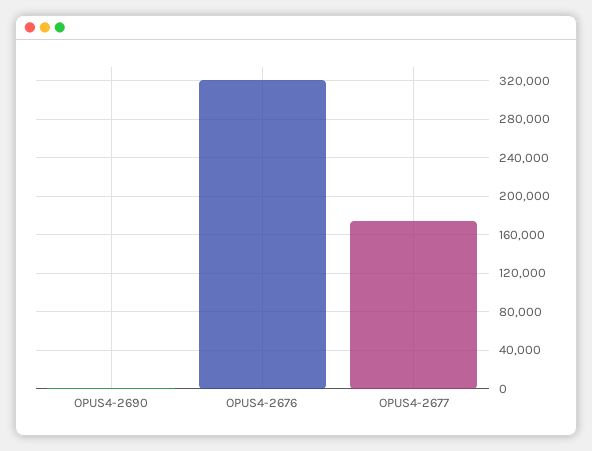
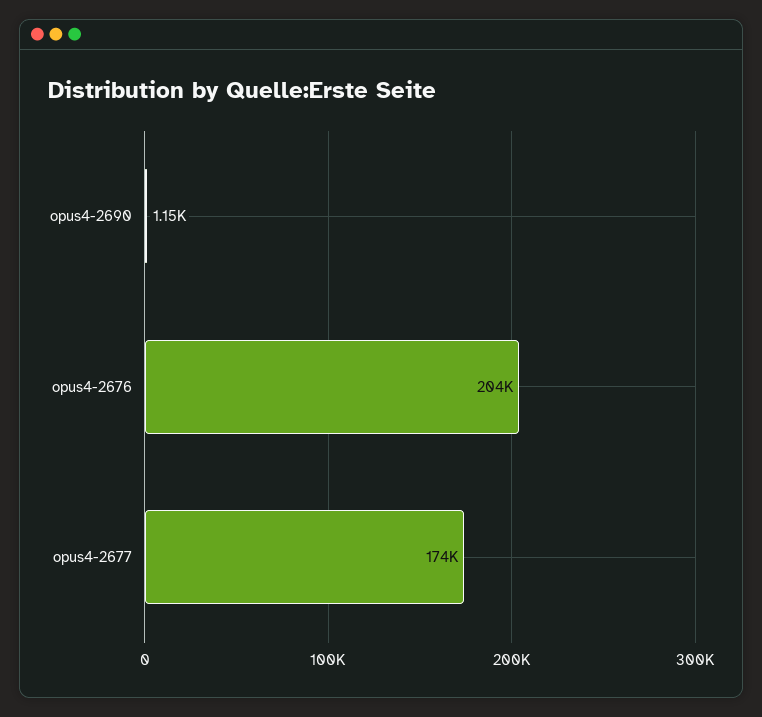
  {
    "OPUS4-2690": 1150,
-   "OPUS4-2676": 320000,
+   "OPUS4-2676": 204000,
    "OPUS4-2677": 174000
  }

